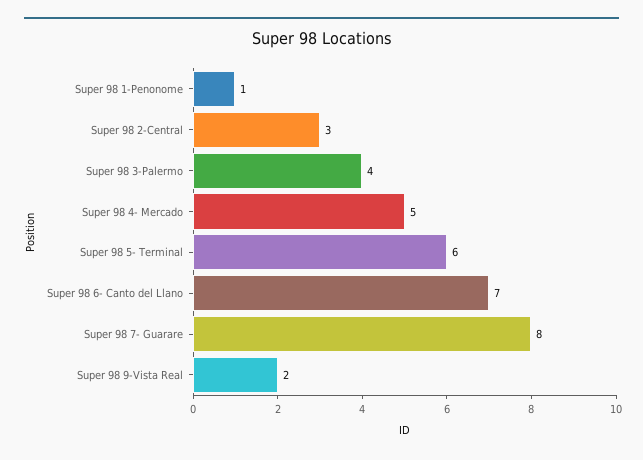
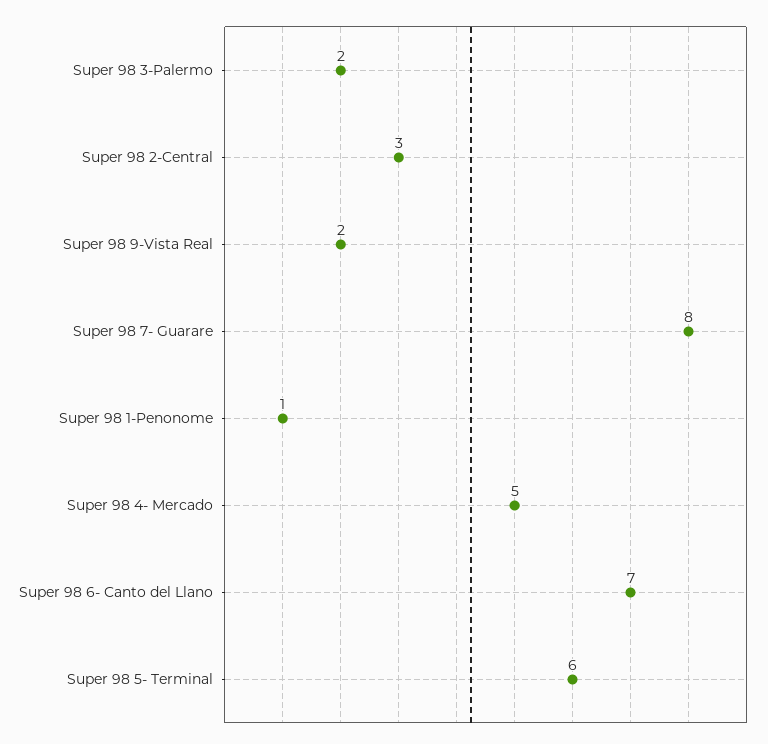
  {
    "Super 98 1-Penonome": 1,
    "Super 98 2-Central": 3,
-   "Super 98 3-Palermo": 4,
+   "Super 98 3-Palermo": 2,
    "Super 98 4- Mercado": 5,
    "Super 98 5- Terminal": 6,
    "Super 98 6- Canto del Llano": 7,
    "Super 98 7- Guarare": 8,
    "Super 98 9-Vista Real": 2
  }

